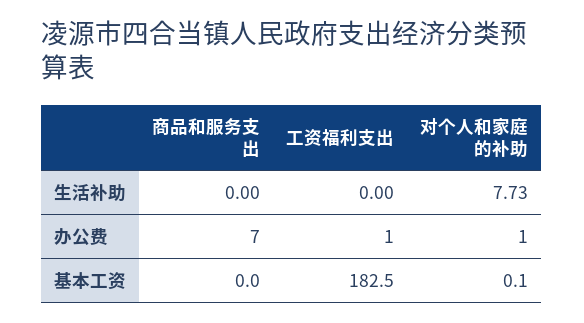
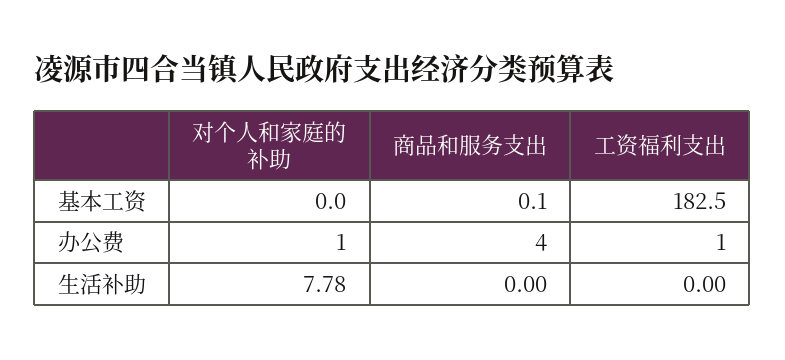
  {
    "商品和服务支出": {
      "生活补助": 0,
-     "办公费": 7,
+     "办公费": 4,
-     "基本工资": 0
+     "基本工资": 0.1
    },
    "工资福利支出": {
      "生活补助": 0,
      "办公费": 1,
      "基本工资": 182.5
    },
    "对个人和家庭的补助": {
-     "生活补助": 7.73,
+     "生活补助": 7.78,
      "办公费": 1,
-     "基本工资": 0.1
+     "基本工资": 0
    }
  }

